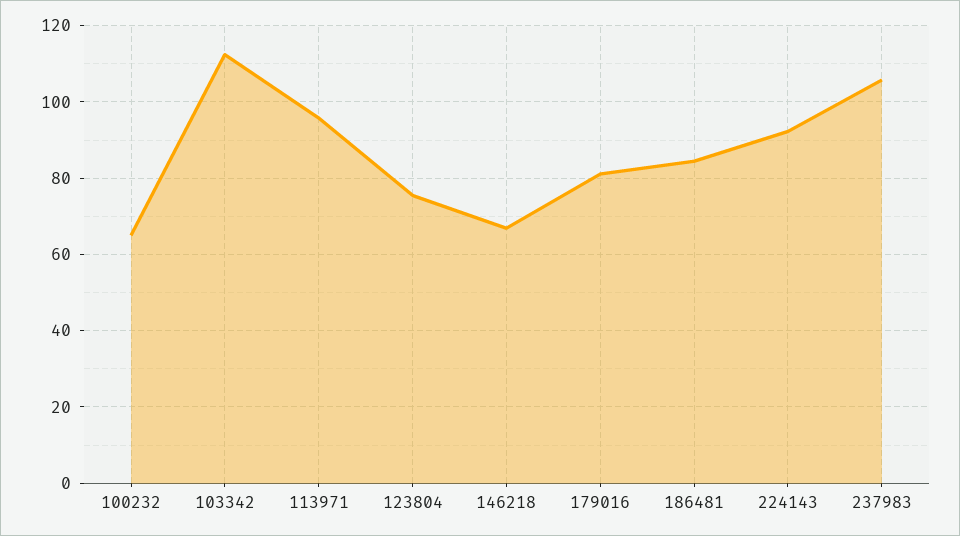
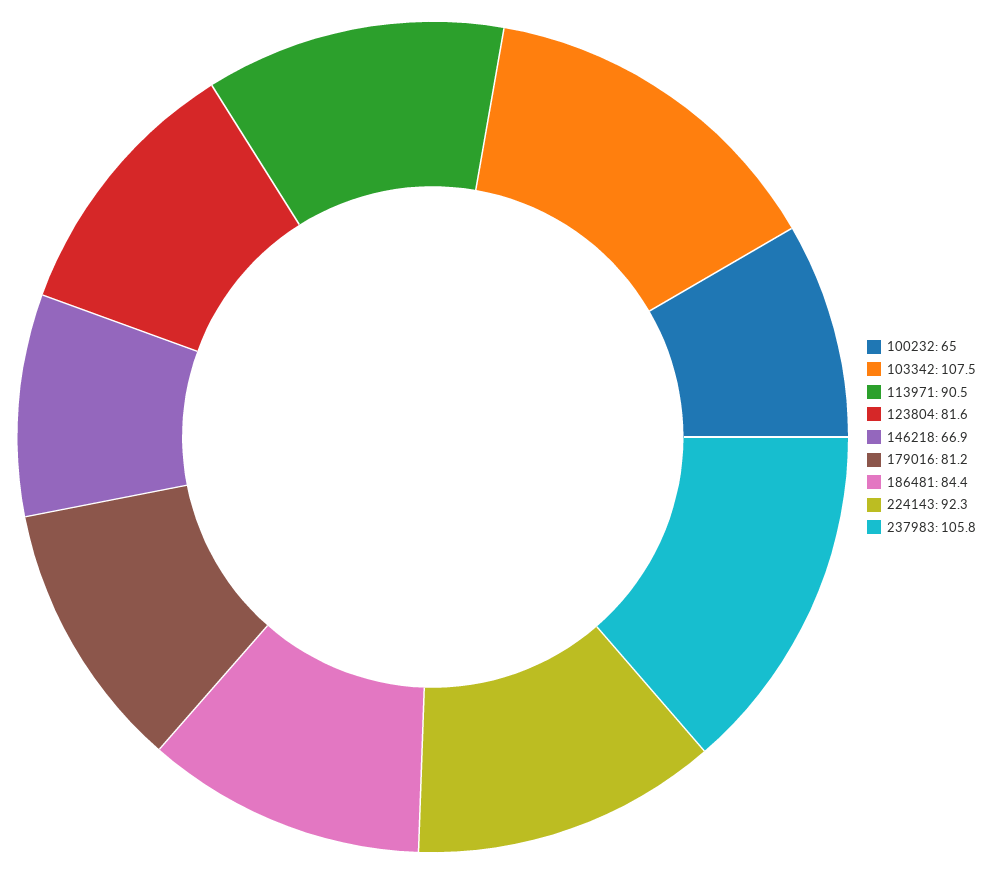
  {
    "100232": 65,
-   "103342": 112,
+   "103342": 107.5,
-   "113971": 96,
+   "113971": 90.5,
-   "123804": 76,
+   "123804": 81.6,
    "146218": 66.9,
    "179016": 81.2,
    "186481": 84.4,
    "224143": 92.3,
    "237983": 105.8
  }

